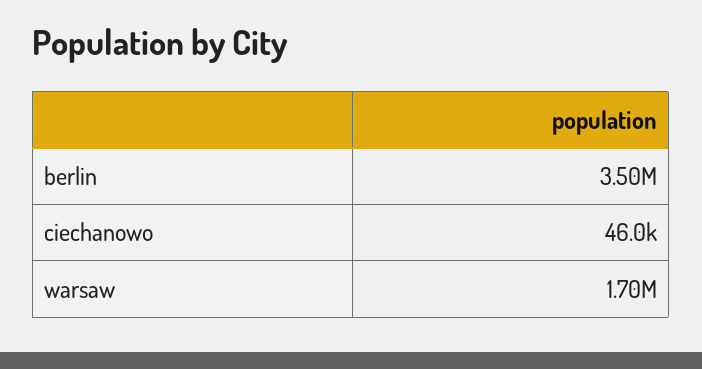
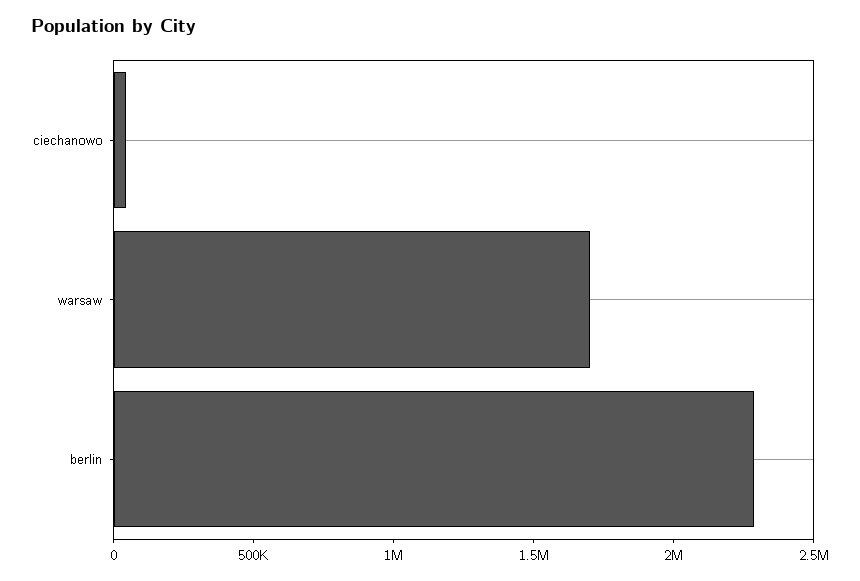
  {
-   "berlin": 3500000,
+   "berlin": 2300000,
    "ciechanowo": 46000,
    "warsaw": 1700000
  }

